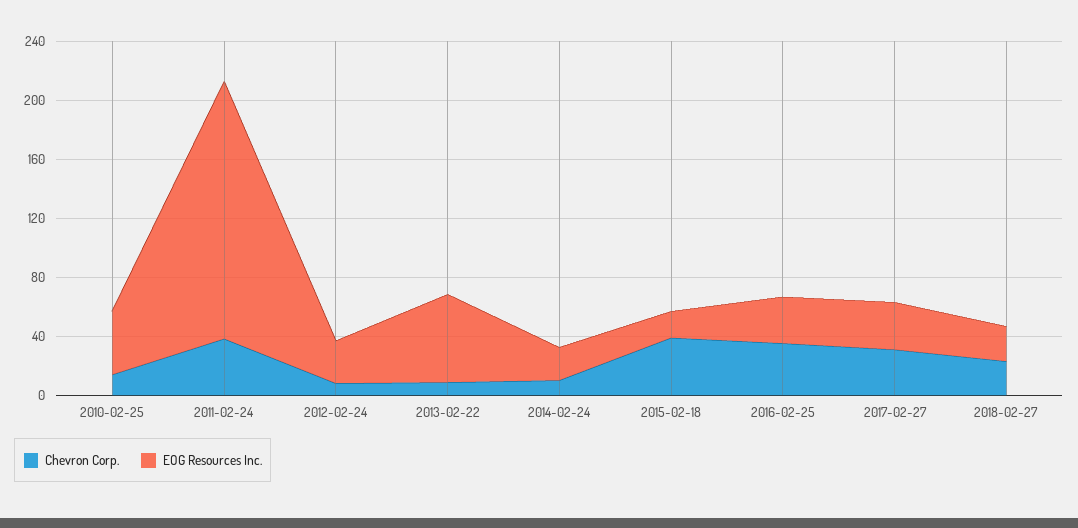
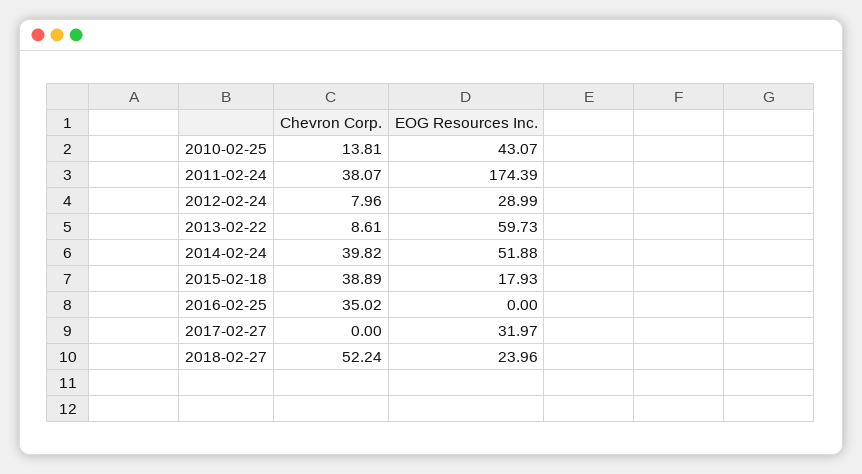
  {
    "Chevron Corp.": {
      "2010-02-25": 13.81,
      "2011-02-24": 38.07,
      "2012-02-24": 7.96,
      "2013-02-22": 8.61,
-     "2014-02-24": 10,
+     "2014-02-24": 39.82,
      "2015-02-18": 38.89,
      "2016-02-25": 35.02,
-     "2017-02-27": 30,
+     "2017-02-27": 0,
-     "2018-02-27": 20
+     "2018-02-27": 52.24
    },
    "EOG Resources Inc.": {
      "2010-02-25": 43.07,
      "2011-02-24": 174.39,
      "2012-02-24": 28.99,
      "2013-02-22": 59.73,
-     "2014-02-24": 20,
+     "2014-02-24": 51.88,
      "2015-02-18": 17.93,
-     "2016-02-25": 30,
+     "2016-02-25": 0,
      "2017-02-27": 31.97,
      "2018-02-27": 23.96
    }
  }

